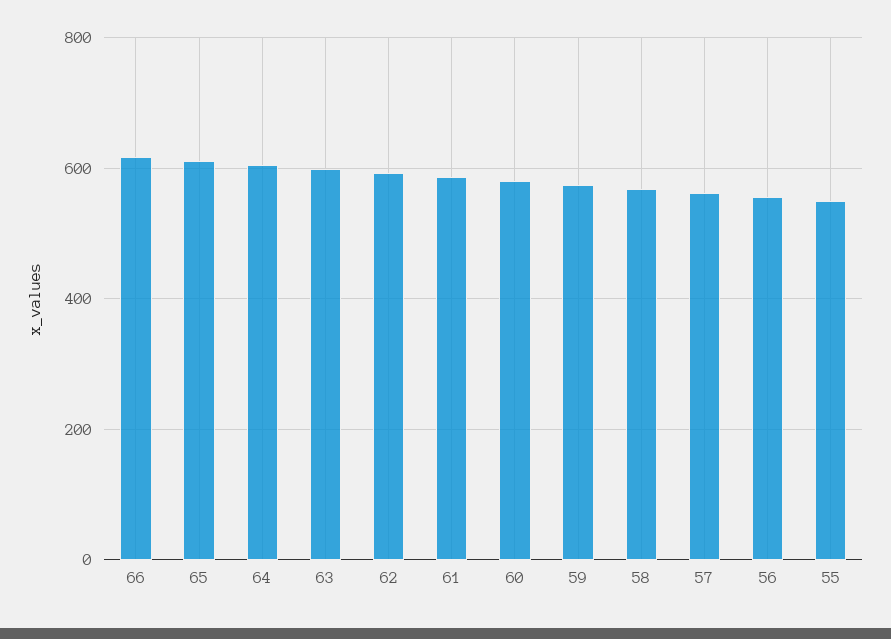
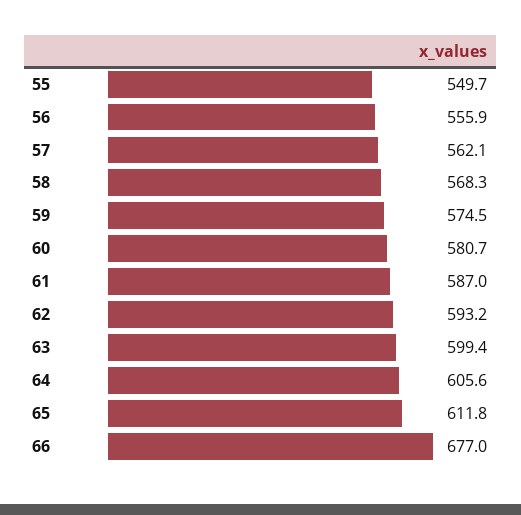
  {
-   "66": 620,
+   "66": 677,
    "65": 611.8,
    "64": 605.6,
    "63": 599.4,
    "62": 593.2,
    "61": 587,
    "60": 580.7,
    "59": 574.5,
    "58": 568.3,
    "57": 562.1,
    "56": 555.9,
    "55": 549.7
  }

